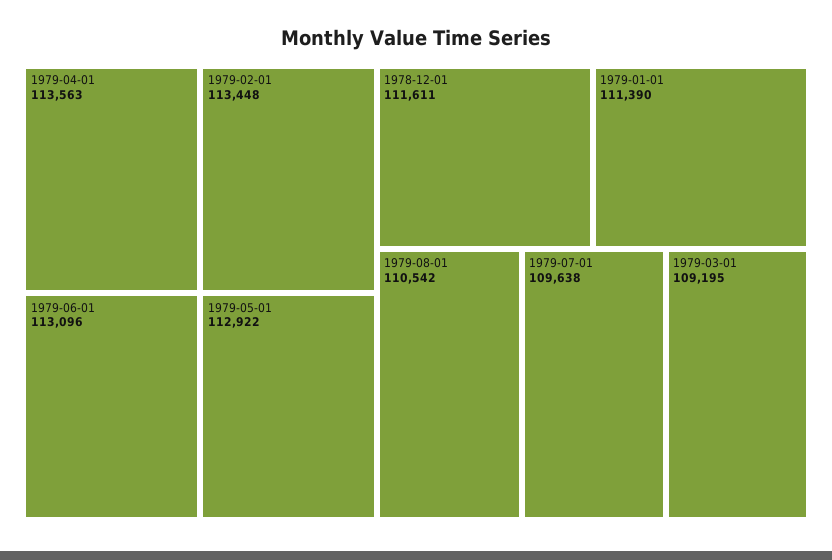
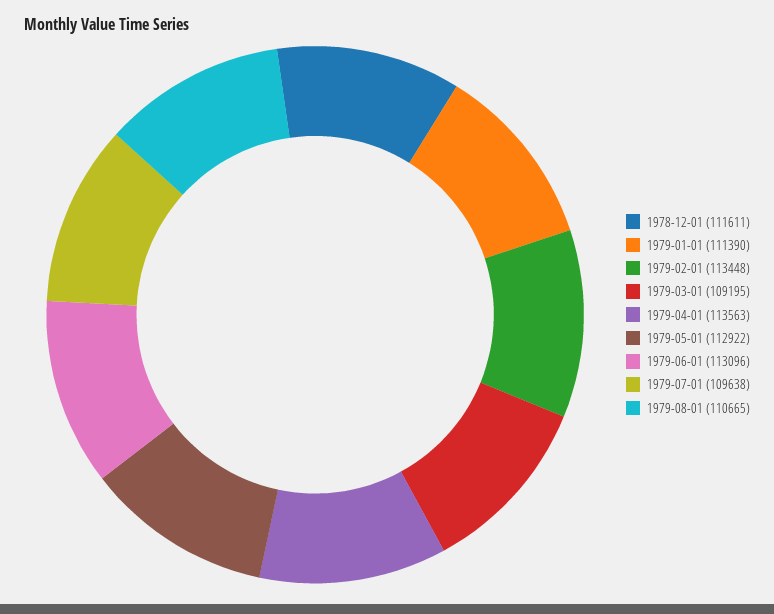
  {
    "1979-04-01": 113563,
    "1979-02-01": 113448,
    "1979-06-01": 113096,
    "1979-05-01": 112922,
    "1978-12-01": 111611,
    "1979-01-01": 111390,
-   "1979-08-01": 110542,
+   "1979-08-01": 110665,
    "1979-07-01": 109638,
    "1979-03-01": 109195
  }

